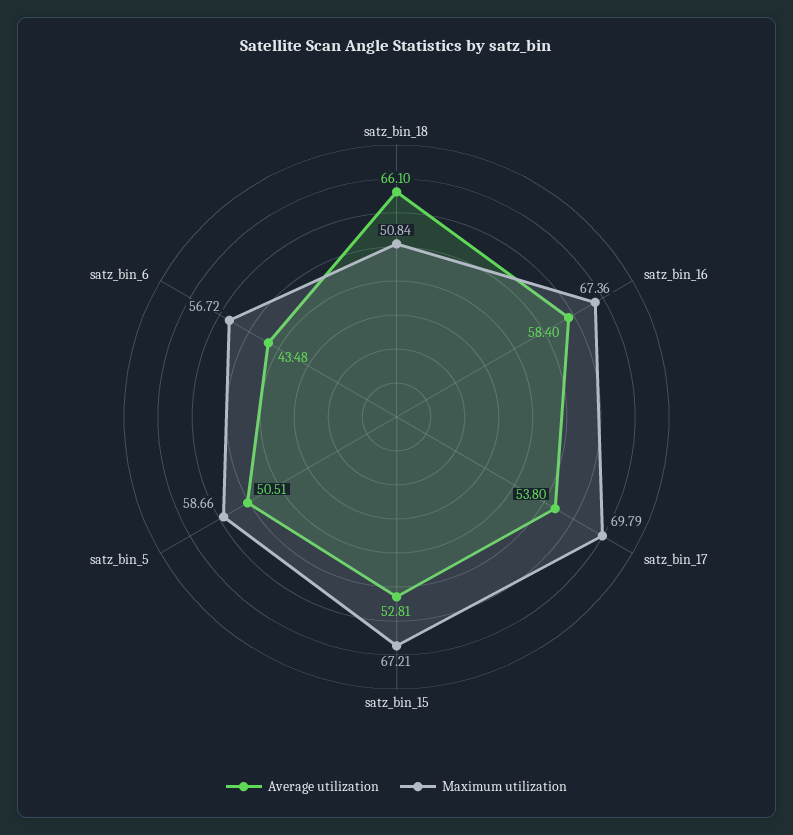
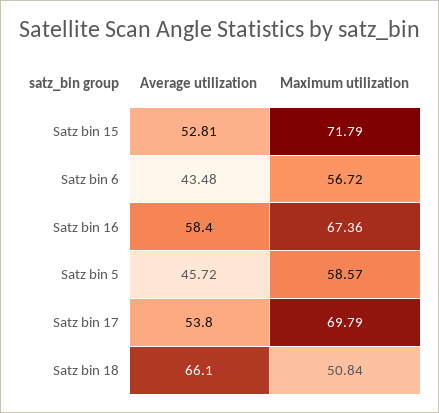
  {
    "Average utilization": {
      "satz_bin_18": 66.1,
      "satz_bin_16": 58.4,
      "satz_bin_17": 53.8,
      "satz_bin_15": 52.81,
-     "satz_bin_5": 50.51,
+     "satz_bin_5": 45.72,
      "satz_bin_6": 43.48
    },
    "Maximum utilization": {
      "satz_bin_18": 50.84,
      "satz_bin_16": 67.36,
      "satz_bin_17": 69.79,
-     "satz_bin_15": 67.21,
+     "satz_bin_15": 71.79,
-     "satz_bin_5": 58.66,
+     "satz_bin_5": 58.57,
      "satz_bin_6": 56.72
    }
  }

